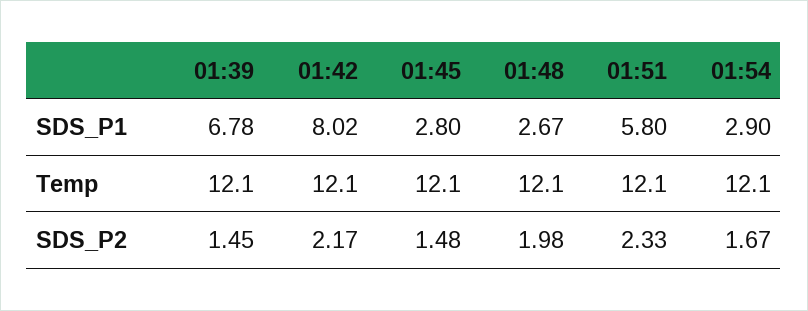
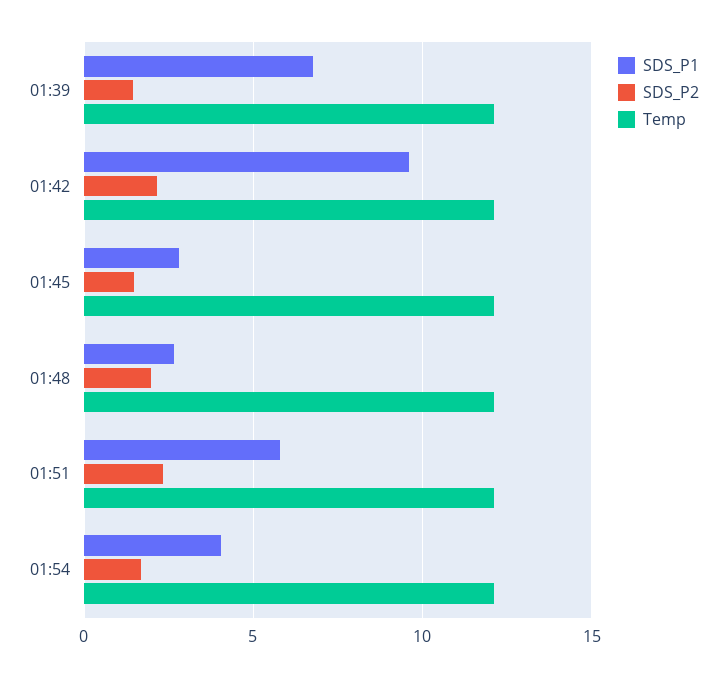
  {
    "SDS_P1": {
      "01:39": 6.78,
-     "01:42": 8.02,
+     "01:42": 9.5,
      "01:45": 2.8,
      "01:48": 2.67,
      "01:51": 5.8,
-     "01:54": 2.9
+     "01:54": 4
    },
    "Temp": {
      "01:39": 12.1,
      "01:42": 12.1,
      "01:45": 12.1,
      "01:48": 12.1,
      "01:51": 12.1,
      "01:54": 12.1
    },
    "SDS_P2": {
      "01:39": 1.45,
      "01:42": 2.17,
      "01:45": 1.48,
      "01:48": 1.98,
      "01:51": 2.33,
      "01:54": 1.67
    }
  }

